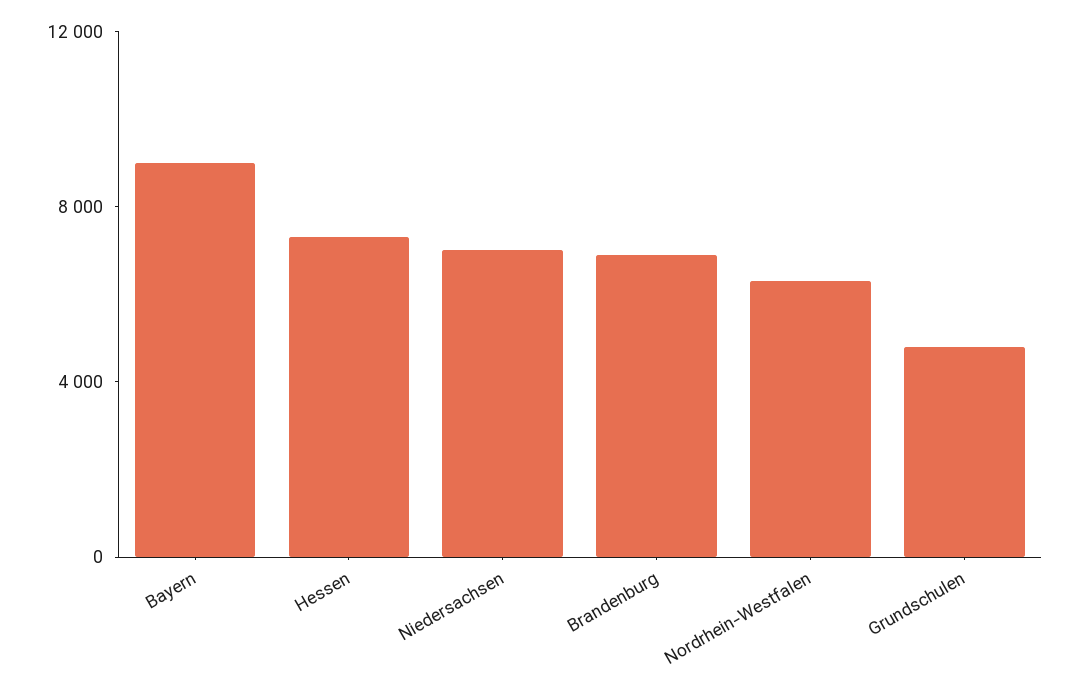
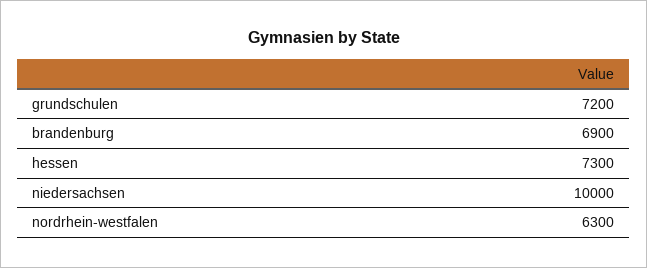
  {
-   "Bayern": 9000,
    "Hessen": 7300,
-   "Niedersachsen": 7000,
+   "Niedersachsen": 10000,
    "Brandenburg": 6900,
    "Nordrhein-Westfalen": 6300,
-   "Grundschulen": 5000
+   "Grundschulen": 7200
  }

